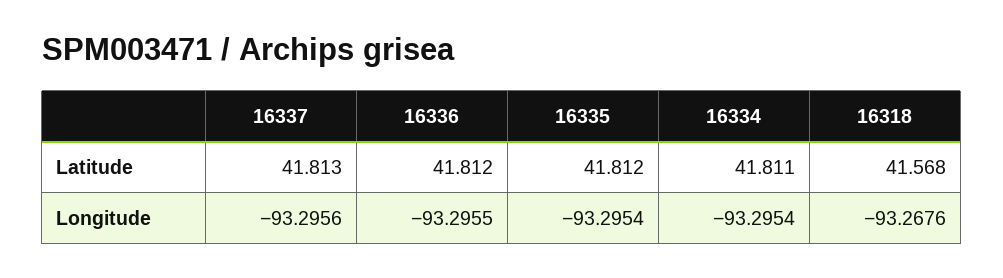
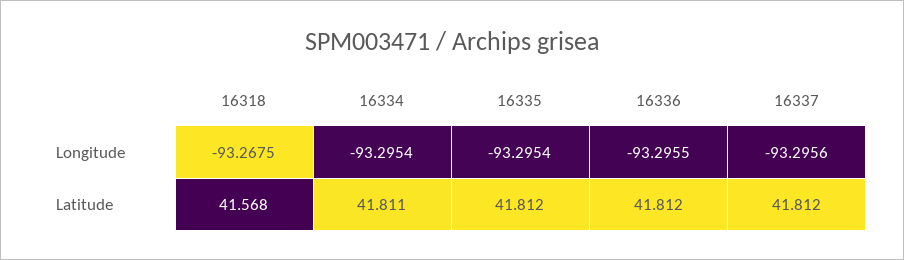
  {
    "16337": {
-     "Latitude": 41.813,
+     "Latitude": 41.812,
      "Longitude": -93.2956
    },
    "16336": {
      "Latitude": 41.812,
      "Longitude": -93.2955
    },
    "16335": {
      "Latitude": 41.812,
      "Longitude": -93.2954
    },
    "16334": {
      "Latitude": 41.811,
      "Longitude": -93.2954
    },
    "16318": {
      "Latitude": 41.568,
-     "Longitude": -93.2676
+     "Longitude": -93.2675
    }
  }

